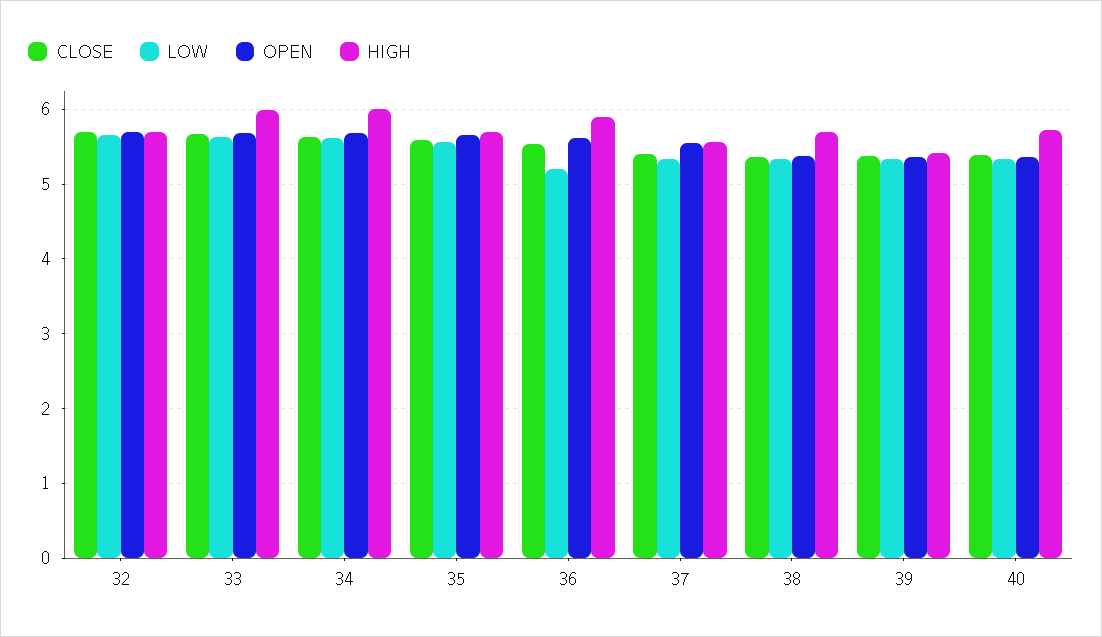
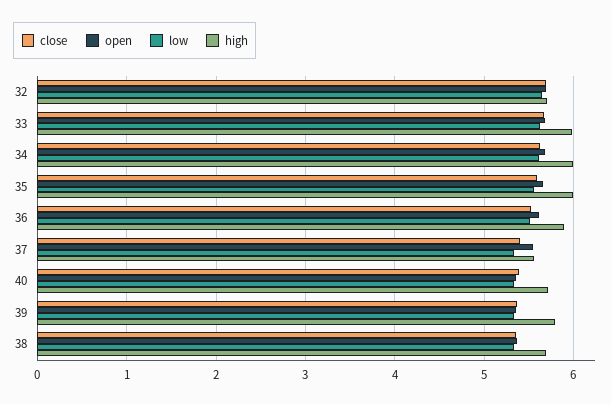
  {
    "CLOSE": {
      "32": 5.7,
      "33": 5.7,
      "34": 5.6,
      "35": 5.6,
      "36": 5.5,
      "37": 5.4,
      "38": 5.4,
      "39": 5.4,
      "40": 5.4
    },
    "LOW": {
      "32": 5.7,
      "33": 5.6,
      "34": 5.6,
      "35": 5.6,
-     "36": 5.2,
+     "36": 5.5,
      "37": 5.3,
      "38": 5.3,
      "39": 5.3,
      "40": 5.3
    },
    "OPEN": {
      "32": 5.7,
      "33": 5.7,
      "34": 5.7,
      "35": 5.7,
      "36": 5.6,
      "37": 5.6,
      "38": 5.4,
      "39": 5.4,
      "40": 5.4
    },
    "HIGH": {
      "32": 5.7,
      "33": 6,
      "34": 6,
-     "35": 5.7,
+     "35": 6,
      "36": 5.9,
      "37": 5.6,
      "38": 5.7,
-     "39": 5.4,
+     "39": 5.8,
      "40": 5.7
    }
  }

